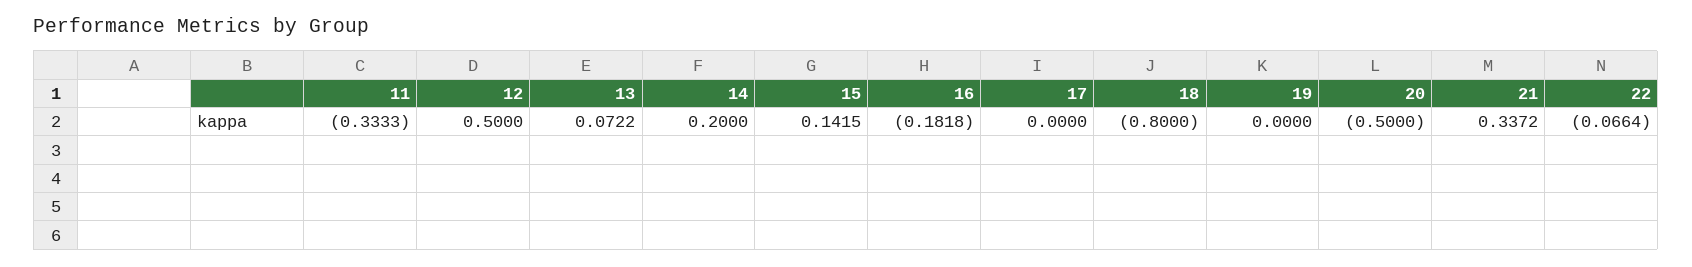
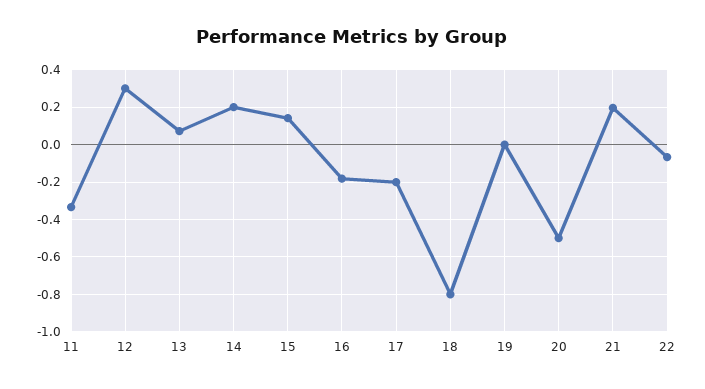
  {
    "11": -0.3333,
-   "12": 0.5,
+   "12": 0.3,
    "13": 0.0722,
    "14": 0.2,
    "15": 0.1415,
    "16": -0.1818,
-   "17": 0,
+   "17": -0.2,
    "18": -0.8,
    "19": 0,
    "20": -0.5,
-   "21": 0.3372,
+   "21": 0.2,
    "22": -0.0664
  }

